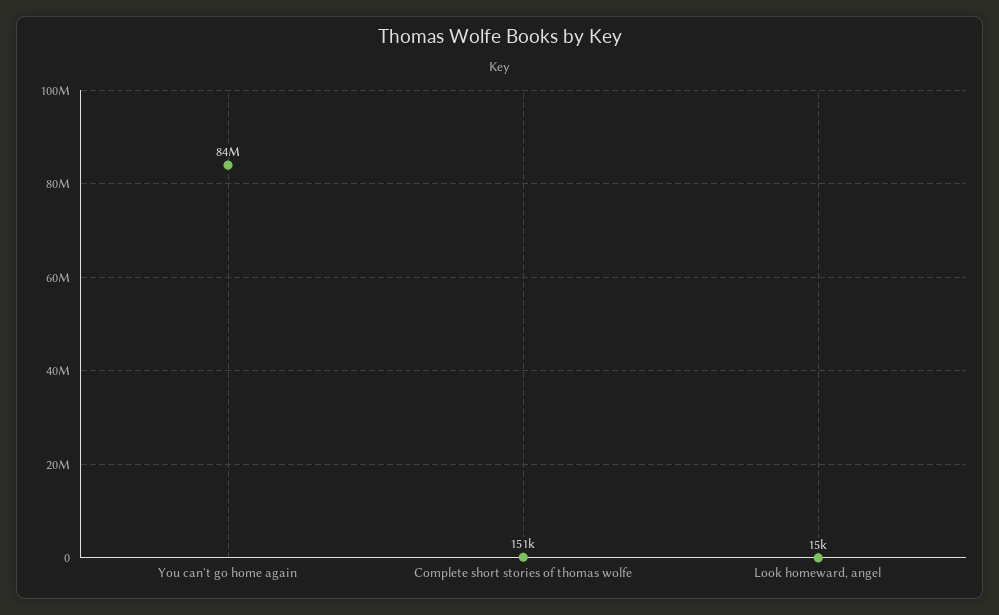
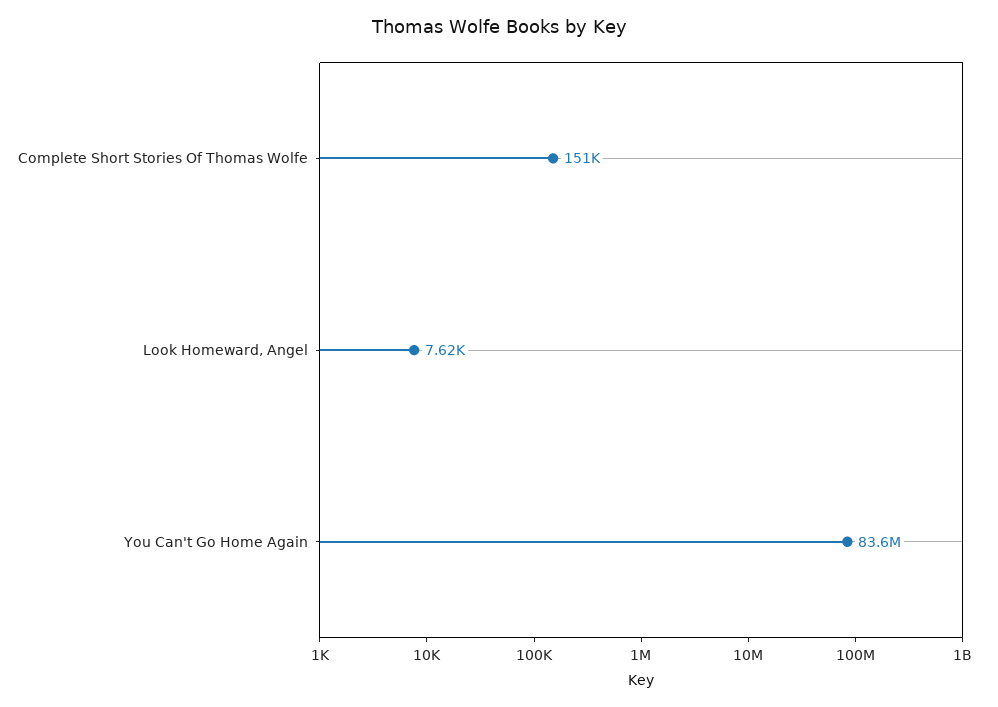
  {
    "You can't go home again": 83600000,
    "Complete short stories of thomas wolfe": 151000,
-   "Look homeward, angel": 15000
+   "Look homeward, angel": 7620
  }

